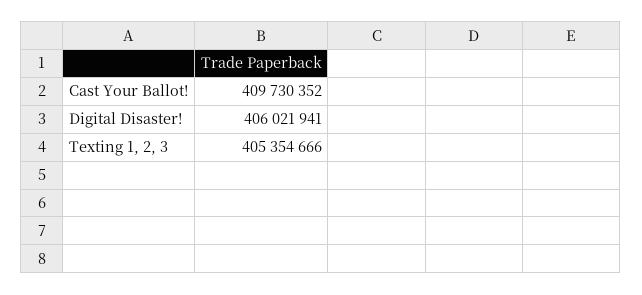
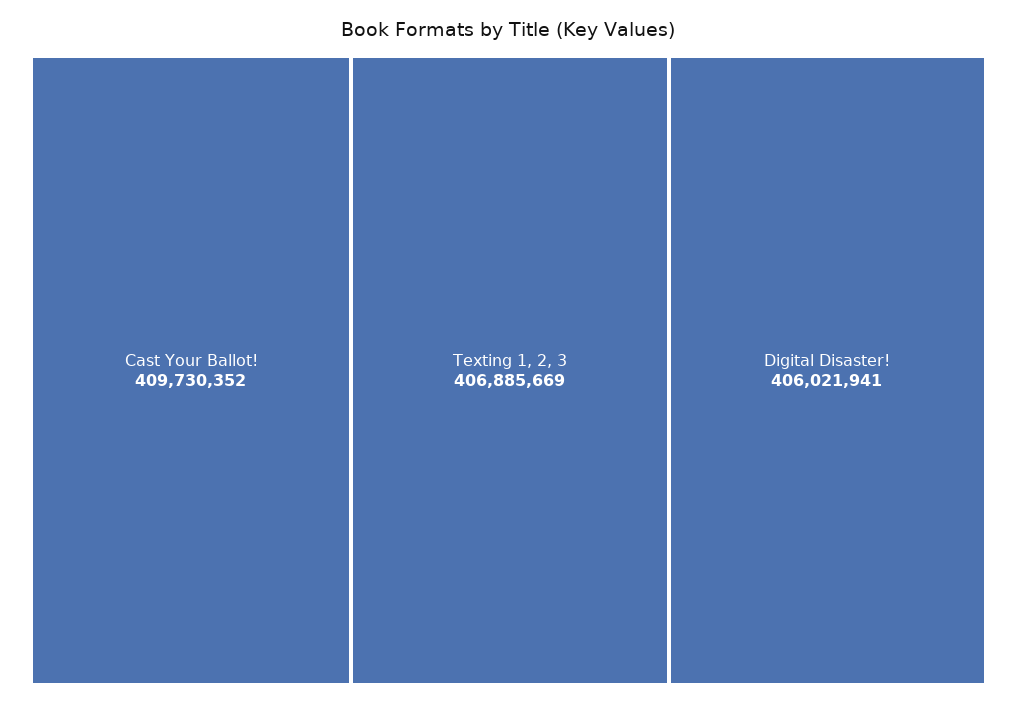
  {
    "Cast Your Ballot!": 409730352,
    "Digital Disaster!": 406021941,
-   "Texting 1, 2, 3": 405354666
+   "Texting 1, 2, 3": 406885669
  }

